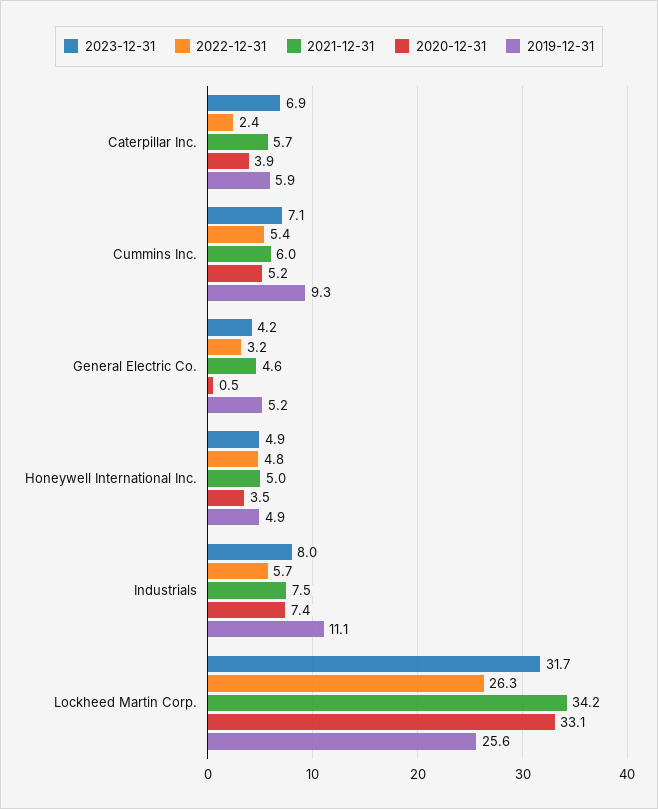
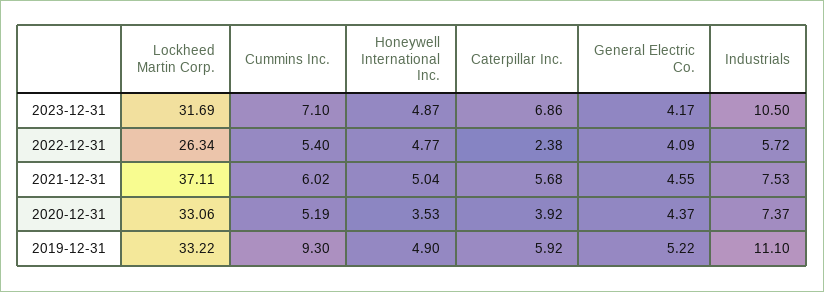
  {
    "2023-12-31": {
      "Caterpillar Inc.": 6.86,
      "Cummins Inc.": 7.1,
      "General Electric Co.": 4.17,
      "Honeywell International Inc.": 4.87,
-     "Industrials": 8,
+     "Industrials": 10.5,
      "Lockheed Martin Corp.": 31.69
    },
    "2022-12-31": {
      "Caterpillar Inc.": 2.38,
      "Cummins Inc.": 5.4,
-     "General Electric Co.": 3.2,
+     "General Electric Co.": 4.09,
      "Honeywell International Inc.": 4.77,
      "Industrials": 5.72,
      "Lockheed Martin Corp.": 26.34
    },
    "2021-12-31": {
      "Caterpillar Inc.": 5.68,
      "Cummins Inc.": 6.02,
      "General Electric Co.": 4.55,
      "Honeywell International Inc.": 5.04,
      "Industrials": 7.53,
-     "Lockheed Martin Corp.": 34.2
+     "Lockheed Martin Corp.": 37.11
    },
    "2020-12-31": {
      "Caterpillar Inc.": 3.92,
      "Cummins Inc.": 5.19,
-     "General Electric Co.": 0.5,
+     "General Electric Co.": 4.37,
      "Honeywell International Inc.": 3.53,
      "Industrials": 7.37,
      "Lockheed Martin Corp.": 33.06
    },
    "2019-12-31": {
      "Caterpillar Inc.": 5.92,
      "Cummins Inc.": 9.3,
      "General Electric Co.": 5.22,
      "Honeywell International Inc.": 4.9,
      "Industrials": 11.1,
-     "Lockheed Martin Corp.": 25.6
+     "Lockheed Martin Corp.": 33.22
    }
  }

